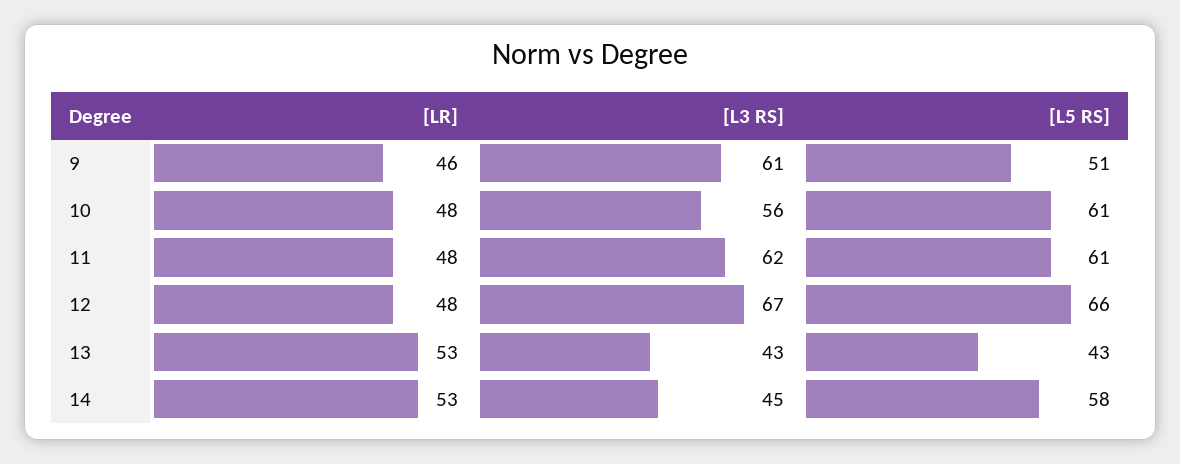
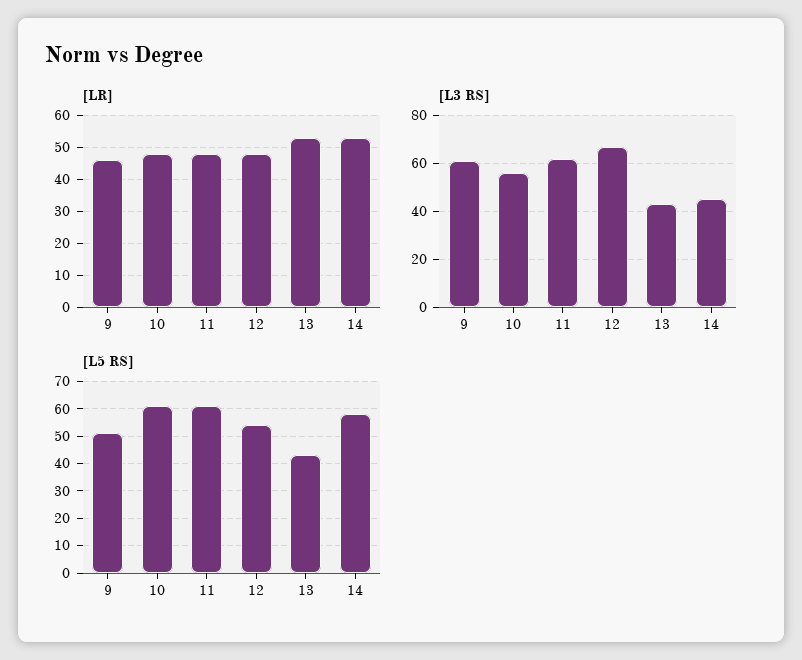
  {
    "[LR]": {
      "9": 46,
      "10": 48,
      "11": 48,
      "12": 48,
      "13": 53,
      "14": 53
    },
    "[L3 RS]": {
      "9": 61,
      "10": 56,
      "11": 62,
      "12": 67,
      "13": 43,
      "14": 45
    },
    "[L5 RS]": {
      "9": 51,
      "10": 61,
      "11": 61,
-     "12": 66,
+     "12": 55,
      "13": 43,
      "14": 58
    }
  }

